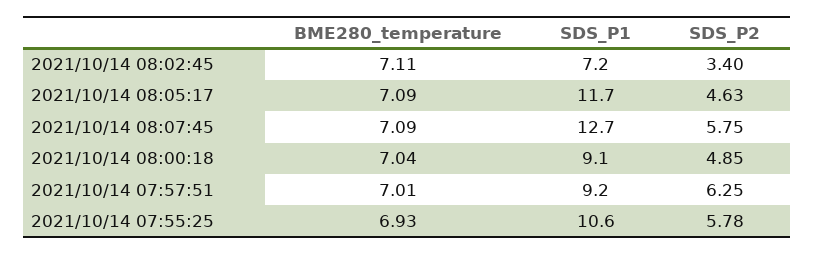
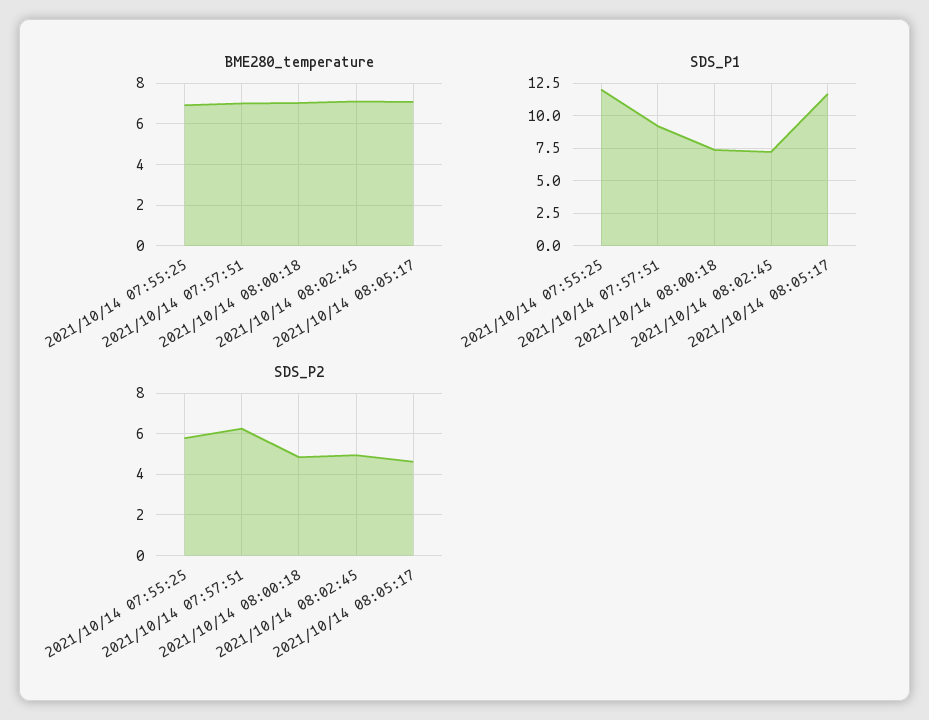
  {
    "BME280_temperature": {
      "2021/10/14 08:02:45": 7.11,
      "2021/10/14 08:05:17": 7.09,
-     "2021/10/14 08:07:45": 7.09,
      "2021/10/14 08:00:18": 7.04,
      "2021/10/14 07:57:51": 7.01,
      "2021/10/14 07:55:25": 6.93
    },
    "SDS_P1": {
      "2021/10/14 08:02:45": 7.2,
      "2021/10/14 08:05:17": 11.7,
-     "2021/10/14 08:07:45": 12.7,
-     "2021/10/14 08:00:18": 9.1,
+     "2021/10/14 08:00:18": 7.5,
      "2021/10/14 07:57:51": 9.2,
-     "2021/10/14 07:55:25": 10.6
+     "2021/10/14 07:55:25": 12
    },
    "SDS_P2": {
-     "2021/10/14 08:02:45": 3.4,
+     "2021/10/14 08:02:45": 5,
      "2021/10/14 08:05:17": 4.63,
-     "2021/10/14 08:07:45": 5.75,
      "2021/10/14 08:00:18": 4.85,
      "2021/10/14 07:57:51": 6.25,
      "2021/10/14 07:55:25": 5.78
    }
  }

